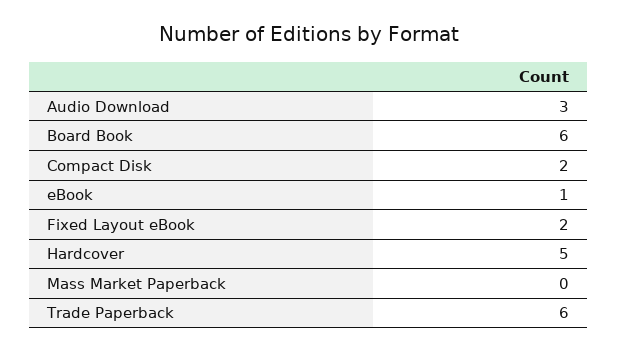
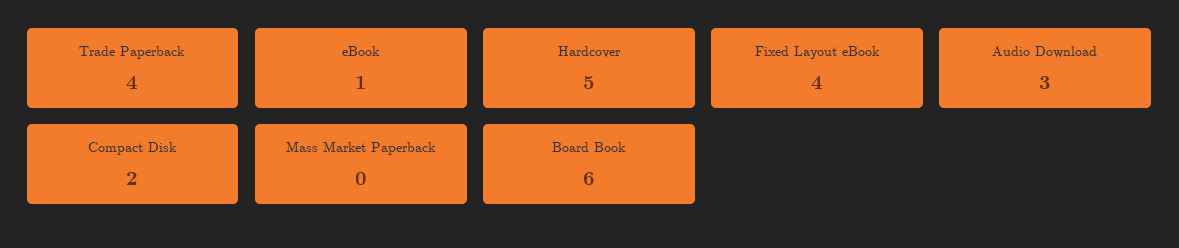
  {
    "Audio Download": 3,
    "Board Book": 6,
    "Compact Disk": 2,
    "eBook": 1,
-   "Fixed Layout eBook": 2,
+   "Fixed Layout eBook": 4,
    "Hardcover": 5,
    "Mass Market Paperback": 0,
-   "Trade Paperback": 6
+   "Trade Paperback": 4
  }

